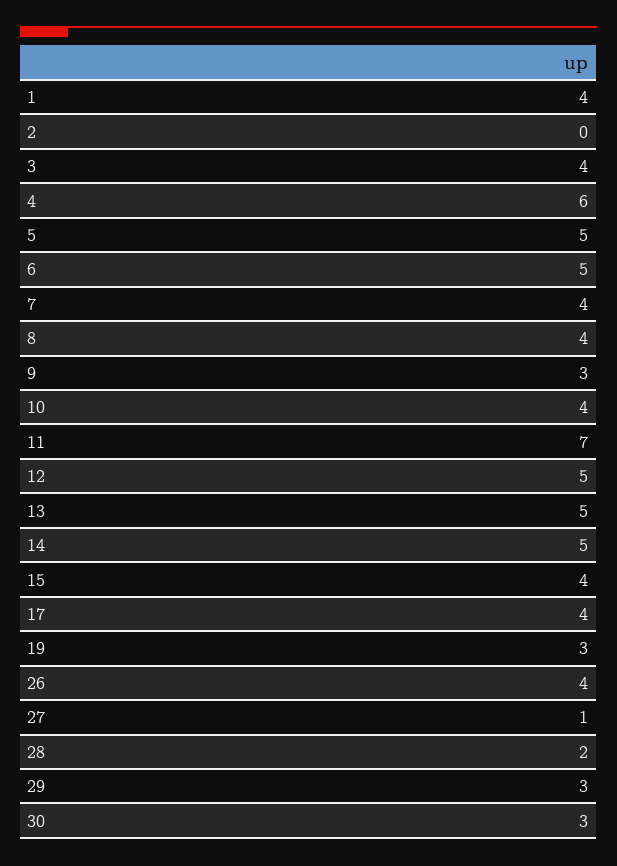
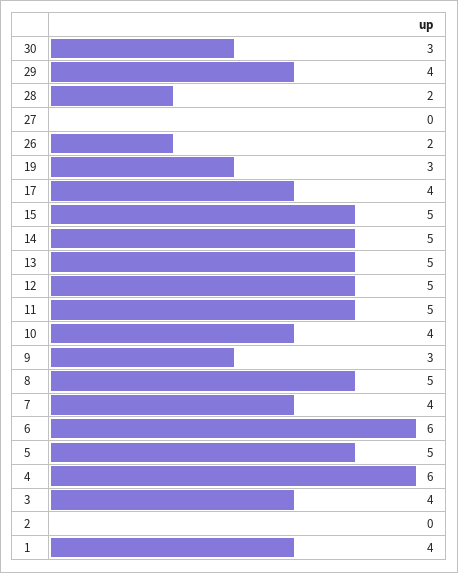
  {
    "1": 4,
    "2": 0,
    "3": 4,
    "4": 6,
    "5": 5,
-   "6": 5,
+   "6": 6,
    "7": 4,
-   "8": 4,
+   "8": 5,
    "9": 3,
    "10": 4,
-   "11": 7,
+   "11": 5,
    "12": 5,
    "13": 5,
    "14": 5,
-   "15": 4,
+   "15": 5,
    "17": 4,
    "19": 3,
-   "26": 4,
+   "26": 2,
-   "27": 1,
+   "27": 0,
    "28": 2,
-   "29": 3,
+   "29": 4,
    "30": 3
  }

